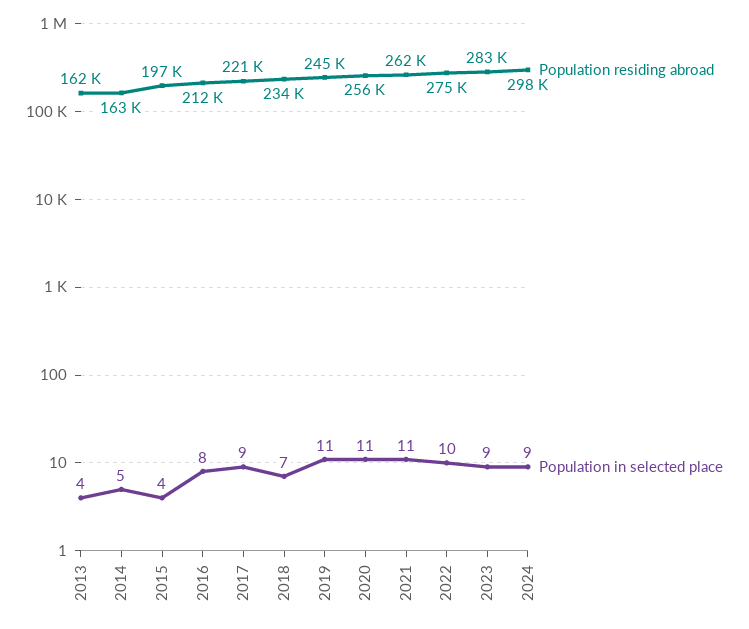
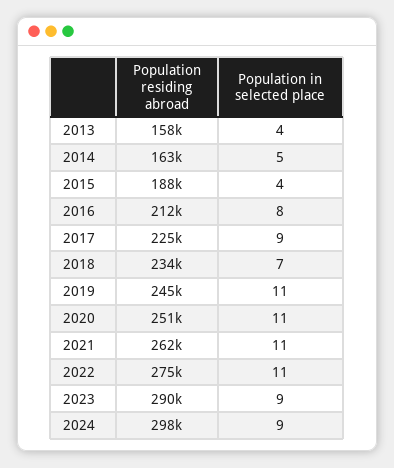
  {
    "Population residing abroad": {
-     "2013": 162000,
+     "2013": 158000,
      "2014": 163000,
-     "2015": 197000,
+     "2015": 188000,
      "2016": 212000,
-     "2017": 221000,
+     "2017": 225000,
      "2018": 234000,
      "2019": 245000,
-     "2020": 256000,
+     "2020": 251000,
      "2021": 262000,
      "2022": 275000,
-     "2023": 283000,
+     "2023": 290000,
      "2024": 298000
    },
    "Population in selected place": {
      "2013": 4,
      "2014": 5,
      "2015": 4,
      "2016": 8,
      "2017": 9,
      "2018": 7,
      "2019": 11,
      "2020": 11,
      "2021": 11,
-     "2022": 10,
+     "2022": 11,
      "2023": 9,
      "2024": 9
    }
  }

